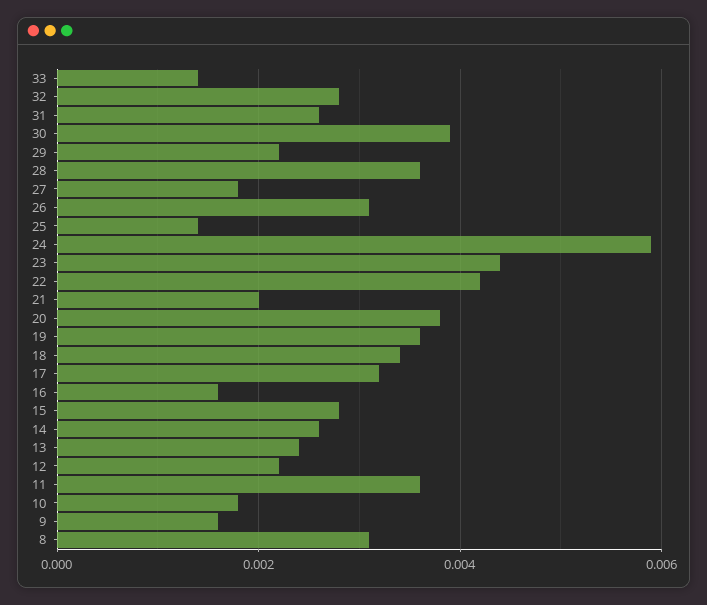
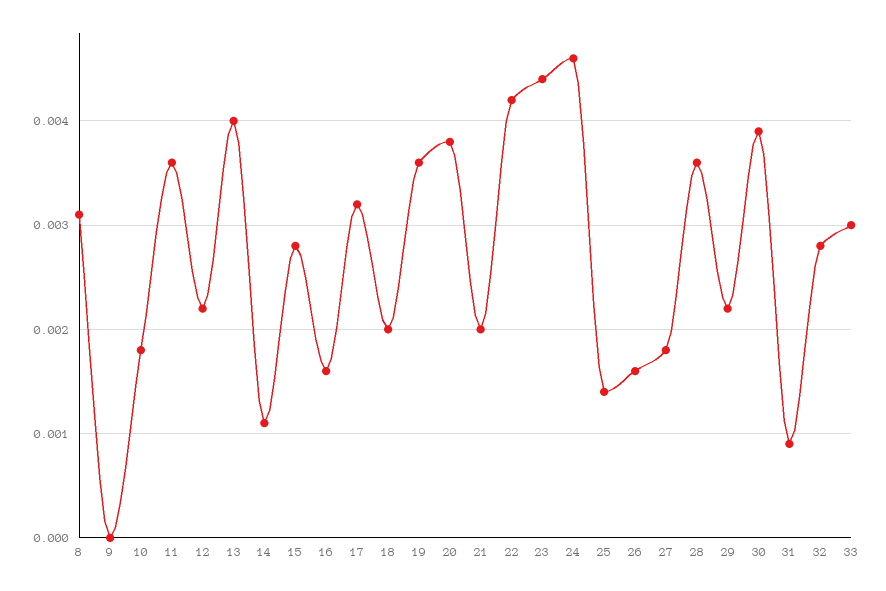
  {
-   "33": 0.0015,
+   "33": 0.003,
    "32": 0.0028,
-   "31": 0.0025,
+   "31": 0.0009,
    "30": 0.0039,
    "29": 0.0022,
    "28": 0.0036,
    "27": 0.0018,
-   "26": 0.003,
+   "26": 0.0016,
    "25": 0.0014,
-   "24": 0.006,
+   "24": 0.0046,
    "23": 0.0044,
    "22": 0.0042,
    "21": 0.002,
    "20": 0.0038,
    "19": 0.0036,
-   "18": 0.0035,
+   "18": 0.002,
    "17": 0.0032,
    "16": 0.0016,
    "15": 0.0028,
-   "14": 0.0025,
+   "14": 0.0011,
-   "13": 0.0025,
+   "13": 0.004,
    "12": 0.0022,
    "11": 0.0036,
    "10": 0.0018,
-   "9": 0.0015,
+   "9": 0,
    "8": 0.0031
  }

